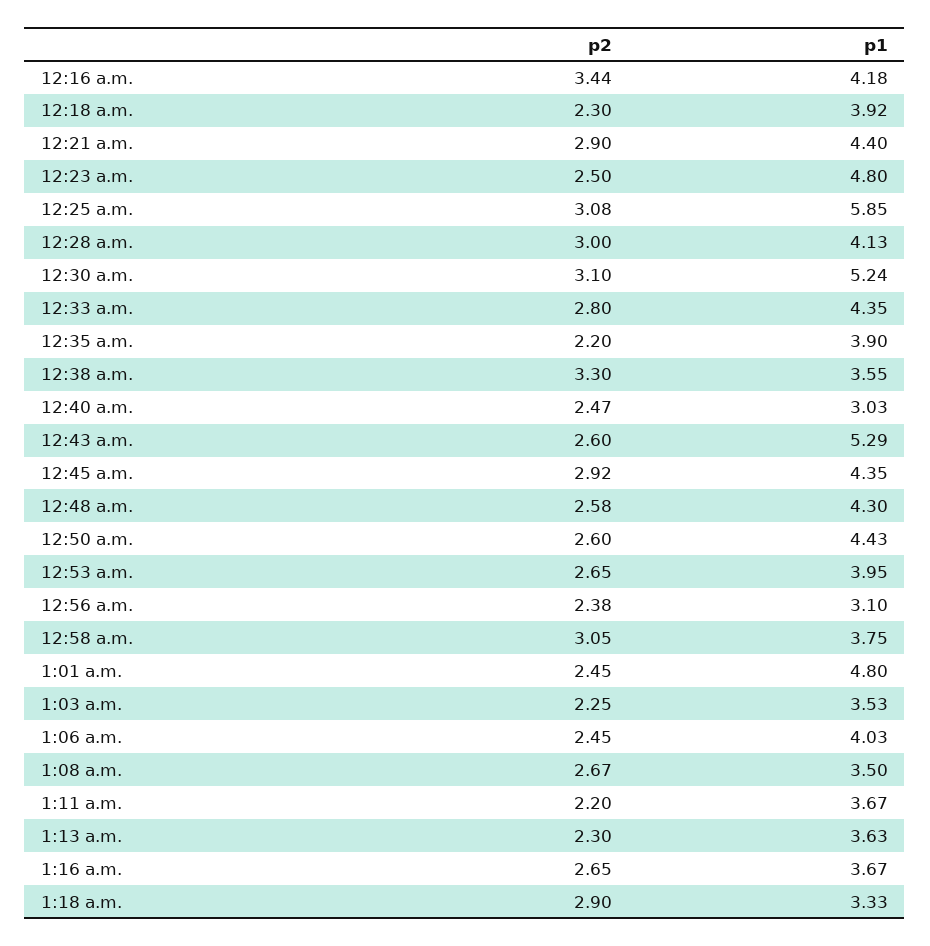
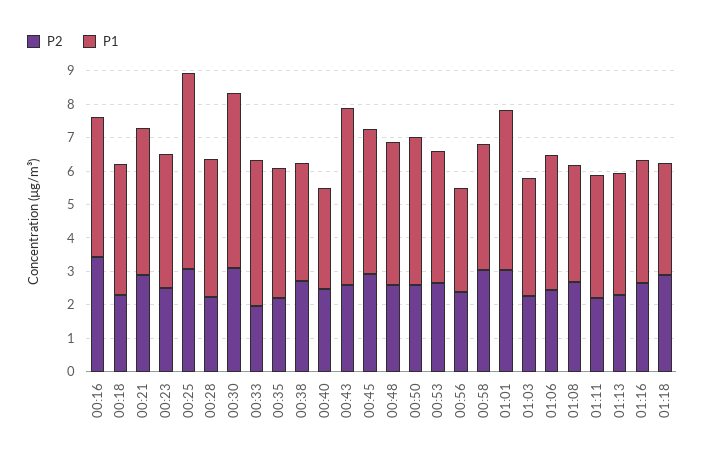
  {
    "p2": {
      "12:16 a.m.": 3.44,
      "12:18 a.m.": 2.3,
      "12:21 a.m.": 2.9,
      "12:23 a.m.": 2.5,
      "12:25 a.m.": 3.08,
-     "12:28 a.m.": 3,
+     "12:28 a.m.": 2.25,
      "12:30 a.m.": 3.1,
-     "12:33 a.m.": 2.8,
+     "12:33 a.m.": 2,
      "12:35 a.m.": 2.2,
-     "12:38 a.m.": 3.3,
+     "12:38 a.m.": 2.75,
      "12:40 a.m.": 2.47,
      "12:43 a.m.": 2.6,
      "12:45 a.m.": 2.92,
      "12:48 a.m.": 2.58,
      "12:50 a.m.": 2.6,
      "12:53 a.m.": 2.65,
      "12:56 a.m.": 2.38,
      "12:58 a.m.": 3.05,
-     "1:01 a.m.": 2.45,
+     "1:01 a.m.": 3,
      "1:03 a.m.": 2.25,
      "1:06 a.m.": 2.45,
      "1:08 a.m.": 2.67,
      "1:11 a.m.": 2.2,
      "1:13 a.m.": 2.3,
      "1:16 a.m.": 2.65,
      "1:18 a.m.": 2.9
    },
    "p1": {
      "12:16 a.m.": 4.18,
      "12:18 a.m.": 3.92,
      "12:21 a.m.": 4.4,
-     "12:23 a.m.": 4.8,
+     "12:23 a.m.": 4,
      "12:25 a.m.": 5.85,
      "12:28 a.m.": 4.13,
      "12:30 a.m.": 5.24,
      "12:33 a.m.": 4.35,
      "12:35 a.m.": 3.9,
      "12:38 a.m.": 3.55,
      "12:40 a.m.": 3.03,
      "12:43 a.m.": 5.29,
      "12:45 a.m.": 4.35,
      "12:48 a.m.": 4.3,
      "12:50 a.m.": 4.43,
      "12:53 a.m.": 3.95,
      "12:56 a.m.": 3.1,
      "12:58 a.m.": 3.75,
      "1:01 a.m.": 4.8,
      "1:03 a.m.": 3.53,
      "1:06 a.m.": 4.03,
      "1:08 a.m.": 3.5,
      "1:11 a.m.": 3.67,
      "1:13 a.m.": 3.63,
      "1:16 a.m.": 3.67,
      "1:18 a.m.": 3.33
    }
  }

